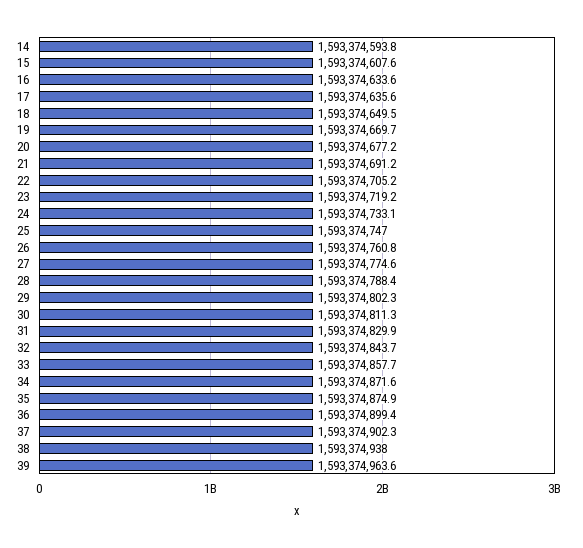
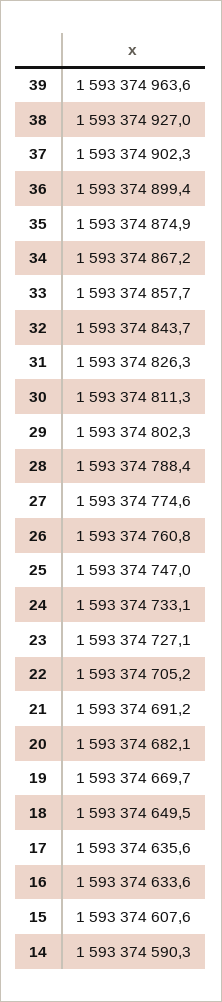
  {
-   "14": 1593374593.8,
+   "14": 1593374590.3,
    "15": 1593374607.6,
    "16": 1593374633.6,
    "17": 1593374635.6,
    "18": 1593374649.5,
    "19": 1593374669.7,
-   "20": 1593374677.2,
+   "20": 1593374682.1,
    "21": 1593374691.2,
    "22": 1593374705.2,
-   "23": 1593374719.2,
+   "23": 1593374727.1,
    "24": 1593374733.1,
    "25": 1593374747,
    "26": 1593374760.8,
    "27": 1593374774.6,
    "28": 1593374788.4,
    "29": 1593374802.3,
    "30": 1593374811.3,
-   "31": 1593374829.9,
+   "31": 1593374826.3,
    "32": 1593374843.7,
    "33": 1593374857.7,
-   "34": 1593374871.6,
+   "34": 1593374867.2,
    "35": 1593374874.9,
    "36": 1593374899.4,
    "37": 1593374902.3,
-   "38": 1593374938,
+   "38": 1593374927,
    "39": 1593374963.6
  }

